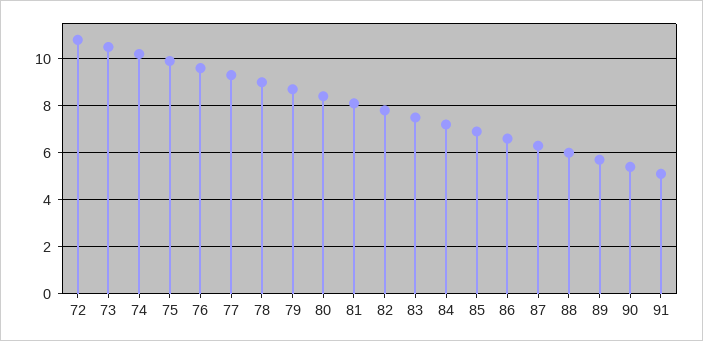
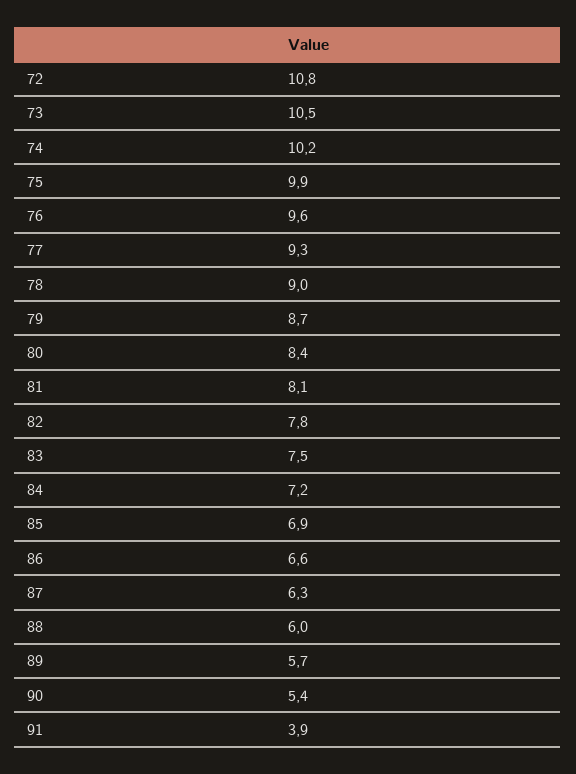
  {
    "72": 10.8,
    "73": 10.5,
    "74": 10.2,
    "75": 9.9,
    "76": 9.6,
    "77": 9.3,
    "78": 9,
    "79": 8.7,
    "80": 8.4,
    "81": 8.1,
    "82": 7.8,
    "83": 7.5,
    "84": 7.2,
    "85": 6.9,
    "86": 6.6,
    "87": 6.3,
    "88": 6,
    "89": 5.7,
    "90": 5.4,
-   "91": 5
+   "91": 3.9
  }

